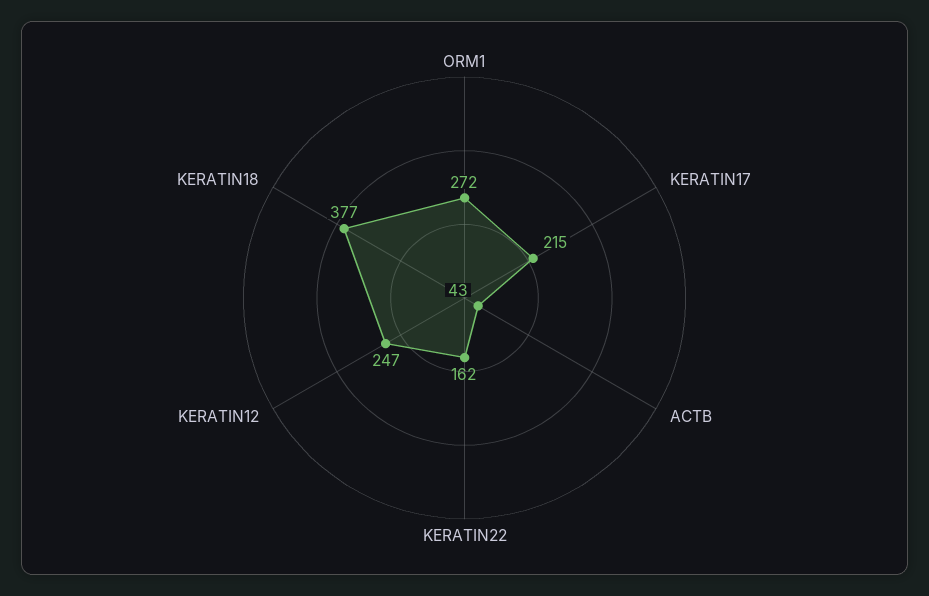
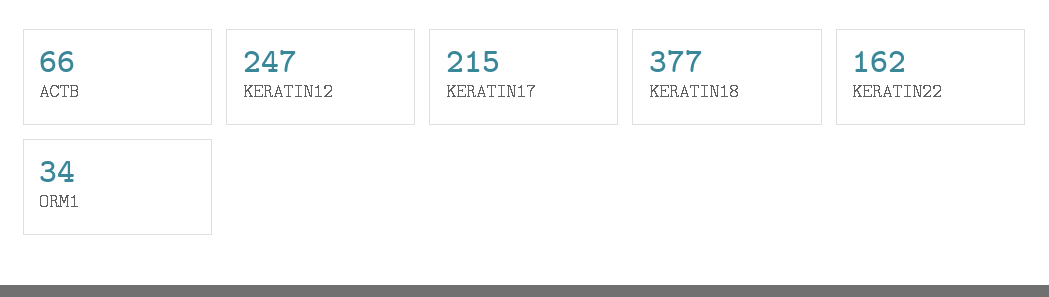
  {
-   "ORM1": 272,
+   "ORM1": 34,
    "KERATIN17": 215,
-   "ACTB": 43,
+   "ACTB": 66,
    "KERATIN22": 162,
    "KERATIN12": 247,
    "KERATIN18": 377
  }

